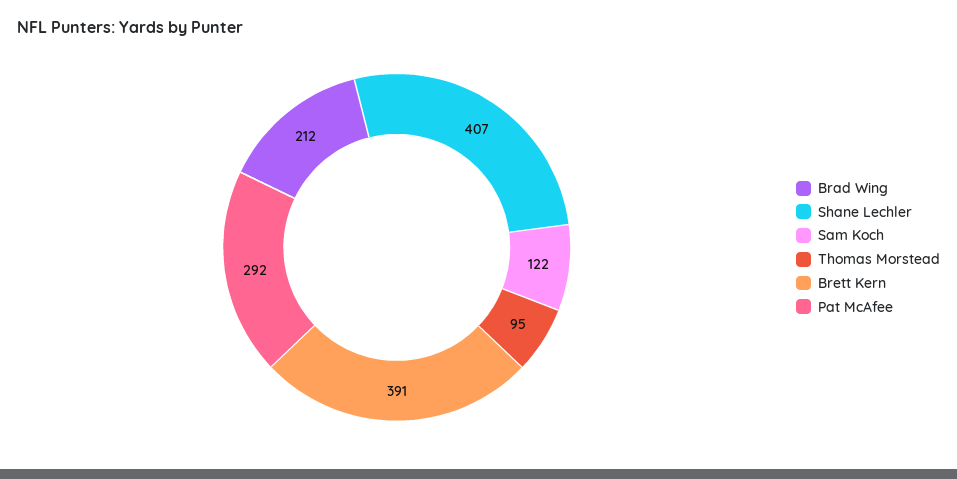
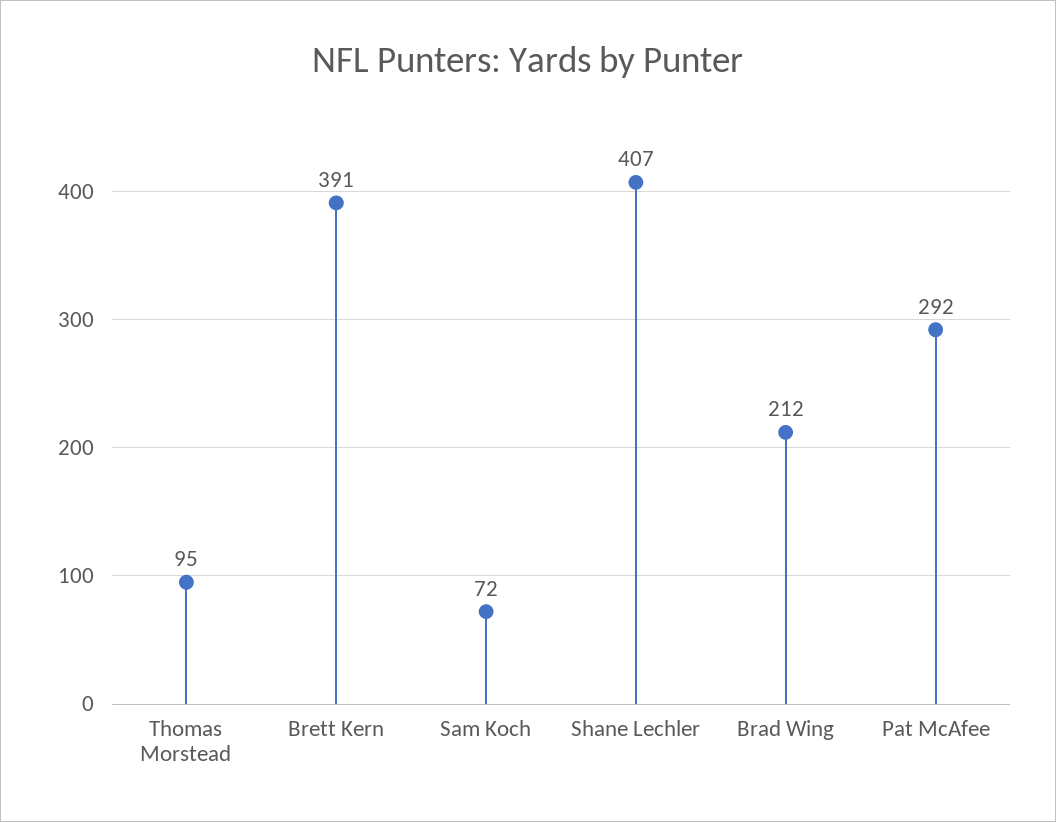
  {
    "Brad Wing": 212,
    "Shane Lechler": 407,
-   "Sam Koch": 122,
+   "Sam Koch": 72,
    "Thomas Morstead": 95,
    "Brett Kern": 391,
    "Pat McAfee": 292
  }

